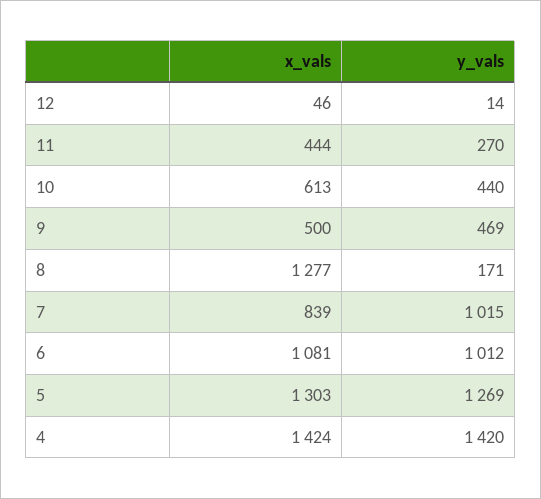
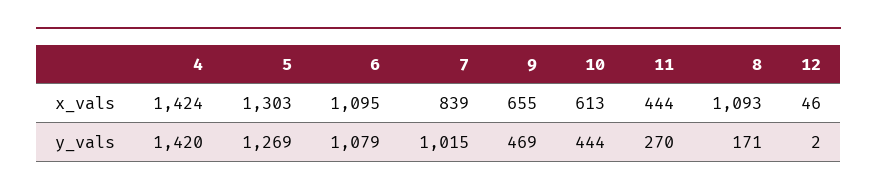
  {
    "x_vals": {
      "12": 46,
      "11": 444,
      "10": 613,
-     "9": 500,
+     "9": 655,
-     "8": 1277,
+     "8": 1093,
      "7": 839,
-     "6": 1081,
+     "6": 1095,
      "5": 1303,
      "4": 1424
    },
    "y_vals": {
-     "12": 14,
+     "12": 2,
      "11": 270,
-     "10": 440,
+     "10": 444,
      "9": 469,
      "8": 171,
      "7": 1015,
-     "6": 1012,
+     "6": 1079,
      "5": 1269,
      "4": 1420
    }
  }

